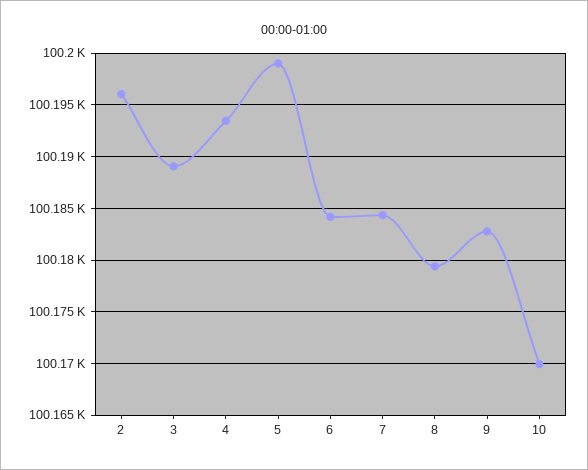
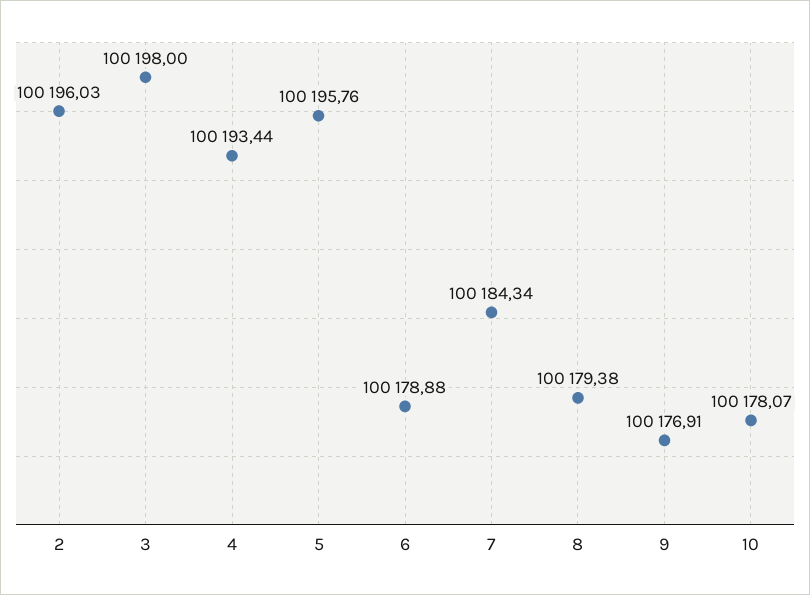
  {
    "2": 100196.03,
-   "3": 100189,
+   "3": 100198,
    "4": 100193.44,
-   "5": 100199,
+   "5": 100195.76,
-   "6": 100184,
+   "6": 100178.88,
    "7": 100184.34,
    "8": 100179.38,
-   "9": 100183,
+   "9": 100176.91,
-   "10": 100170
+   "10": 100178.07
  }

